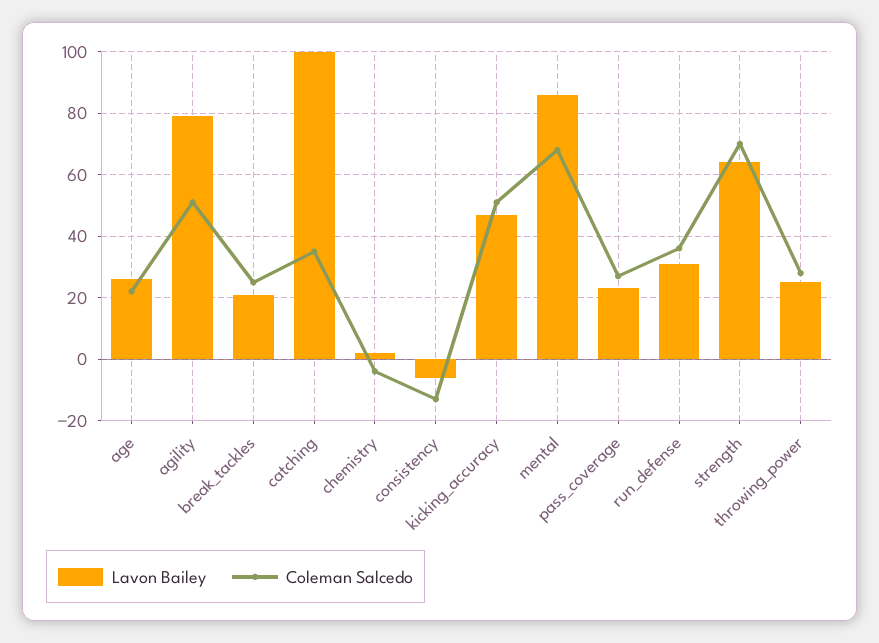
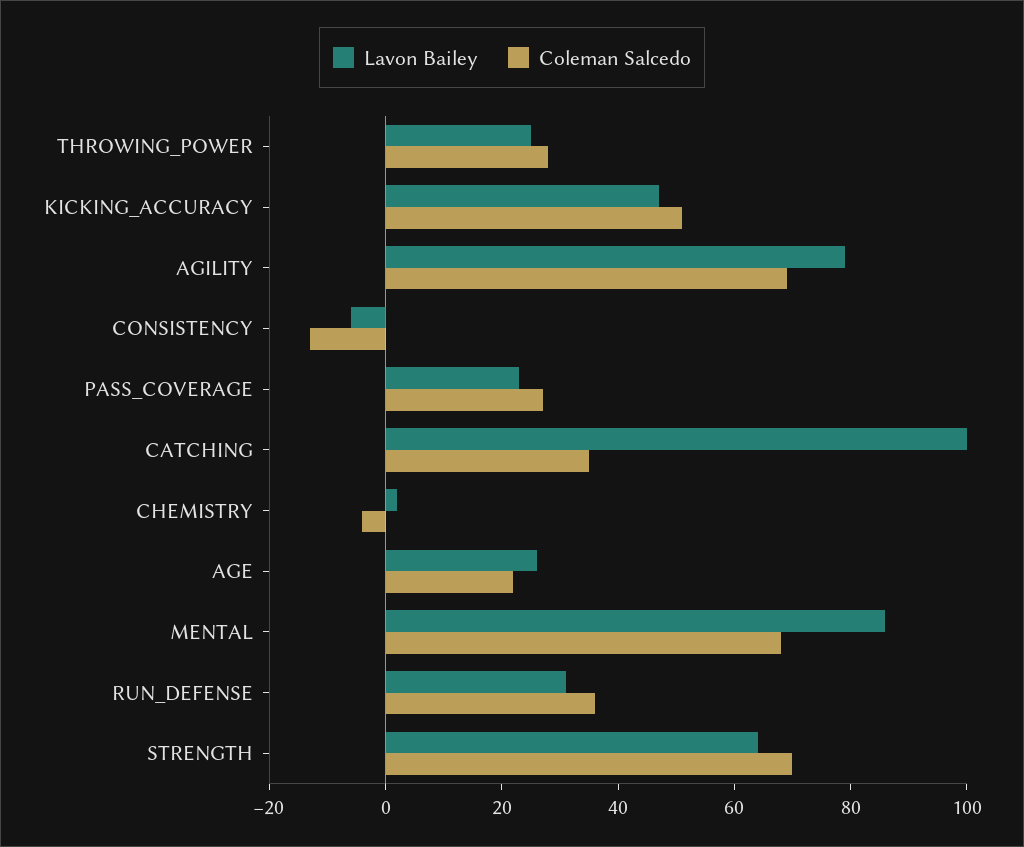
  {
    "Lavon Bailey": {
      "age": 25,
      "agility": 80,
-     "break_tackles": 20,
      "catching": 100,
      "chemistry": 0,
      "consistency": -5,
      "kicking_accuracy": 45,
      "mental": 85,
      "pass_coverage": 25,
      "run_defense": 30,
      "strength": 65,
      "throwing_power": 25
    },
    "Coleman Salcedo": {
      "age": 20,
-     "agility": 50,
+     "agility": 70,
-     "break_tackles": 25,
      "catching": 35,
      "chemistry": -5,
      "consistency": -15,
      "kicking_accuracy": 50,
      "mental": 70,
      "pass_coverage": 25,
      "run_defense": 35,
      "strength": 70,
      "throwing_power": 30
    }
  }

